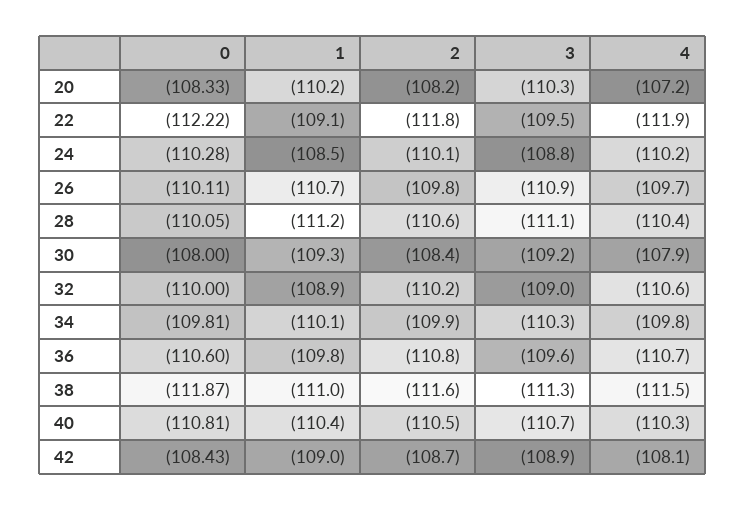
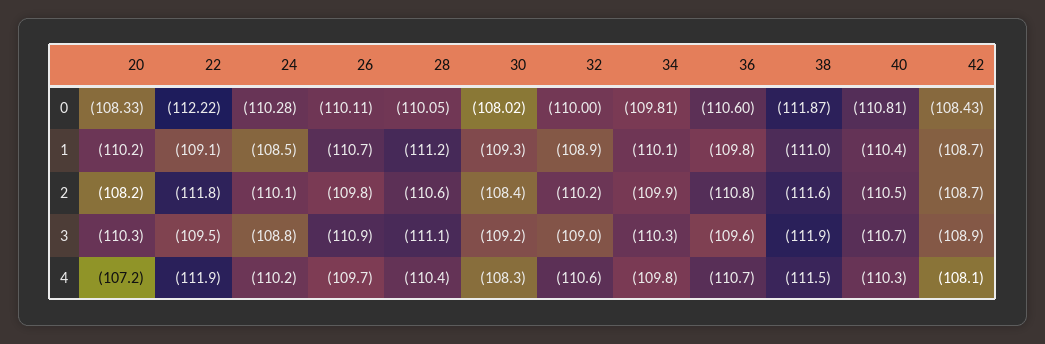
  {
    "0": {
      "20": -108.33,
      "22": -112.22,
      "24": -110.28,
      "26": -110.11,
      "28": -110.05,
-     "30": -108,
+     "30": -108.02,
      "32": -110,
      "34": -109.81,
      "36": -110.6,
      "38": -111.87,
      "40": -110.81,
      "42": -108.43
    },
    "1": {
      "20": -110.2,
      "22": -109.1,
      "24": -108.5,
      "26": -110.7,
      "28": -111.2,
      "30": -109.3,
      "32": -108.9,
      "34": -110.1,
      "36": -109.8,
      "38": -111,
      "40": -110.4,
-     "42": -109
+     "42": -108.7
    },
    "2": {
      "20": -108.2,
      "22": -111.8,
      "24": -110.1,
      "26": -109.8,
      "28": -110.6,
      "30": -108.4,
      "32": -110.2,
      "34": -109.9,
      "36": -110.8,
      "38": -111.6,
      "40": -110.5,
      "42": -108.7
    },
    "3": {
      "20": -110.3,
      "22": -109.5,
      "24": -108.8,
      "26": -110.9,
      "28": -111.1,
      "30": -109.2,
      "32": -109,
      "34": -110.3,
      "36": -109.6,
-     "38": -111.3,
+     "38": -111.9,
      "40": -110.7,
      "42": -108.9
    },
    "4": {
      "20": -107.2,
      "22": -111.9,
      "24": -110.2,
      "26": -109.7,
      "28": -110.4,
-     "30": -107.9,
+     "30": -108.3,
      "32": -110.6,
      "34": -109.8,
      "36": -110.7,
      "38": -111.5,
      "40": -110.3,
      "42": -108.1
    }
  }

